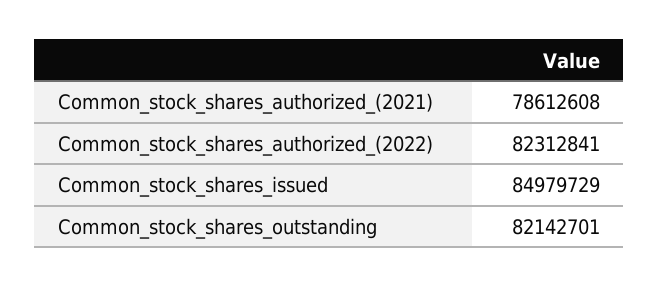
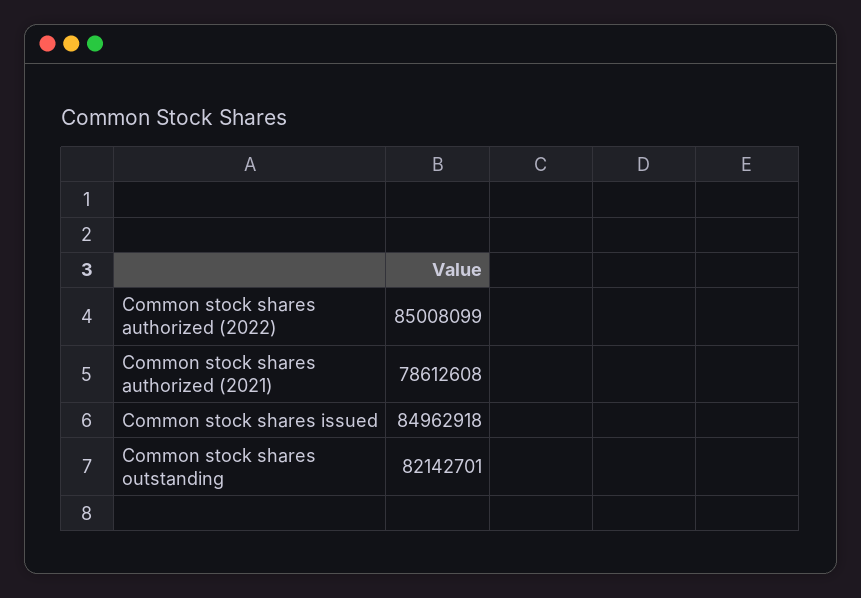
  {
    "Common_stock_shares_authorized_(2021)": 78612608,
-   "Common_stock_shares_authorized_(2022)": 82312841,
+   "Common_stock_shares_authorized_(2022)": 85008099,
-   "Common_stock_shares_issued": 84979729,
+   "Common_stock_shares_issued": 84962918,
    "Common_stock_shares_outstanding": 82142701
  }

